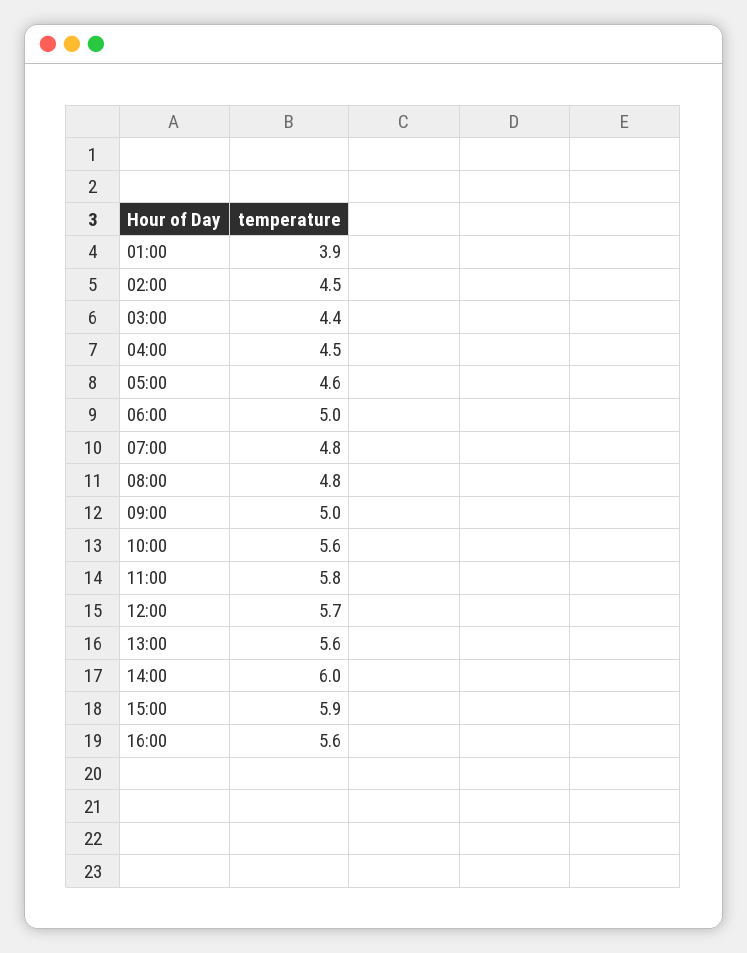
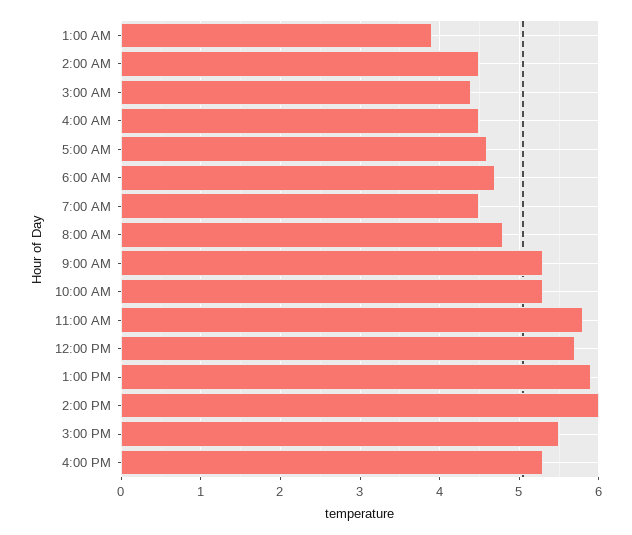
  {
    "01:00": 3.9,
    "02:00": 4.5,
    "03:00": 4.4,
    "04:00": 4.5,
    "05:00": 4.6,
-   "06:00": 5,
+   "06:00": 4.7,
-   "07:00": 4.8,
+   "07:00": 4.5,
    "08:00": 4.8,
-   "09:00": 5,
+   "09:00": 5.3,
-   "10:00": 5.6,
+   "10:00": 5.3,
    "11:00": 5.8,
    "12:00": 5.7,
-   "13:00": 5.6,
+   "13:00": 5.9,
    "14:00": 6,
-   "15:00": 5.9,
+   "15:00": 5.5,
-   "16:00": 5.6
+   "16:00": 5.3
  }

